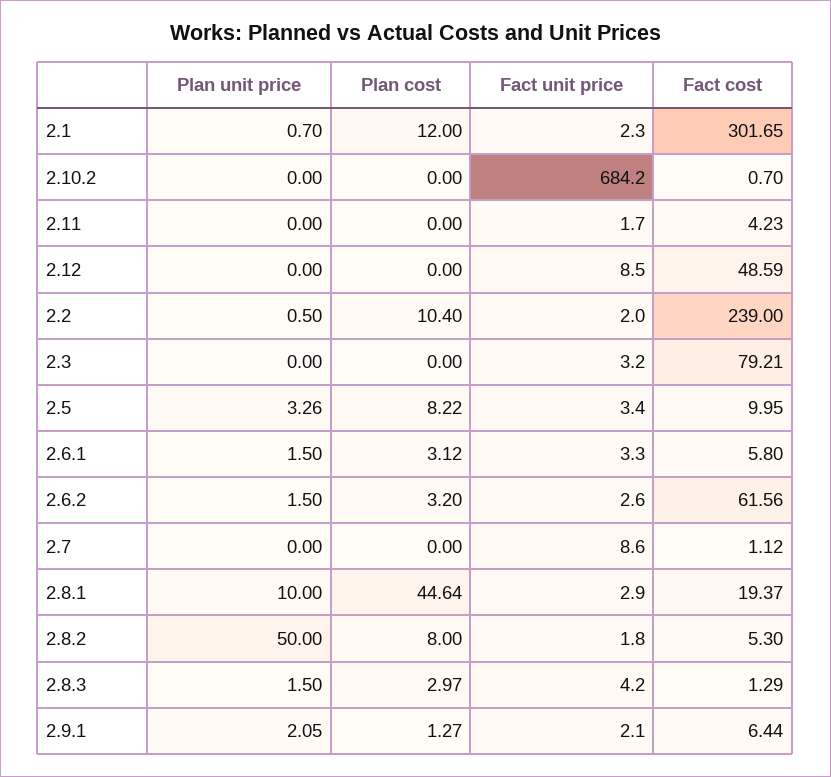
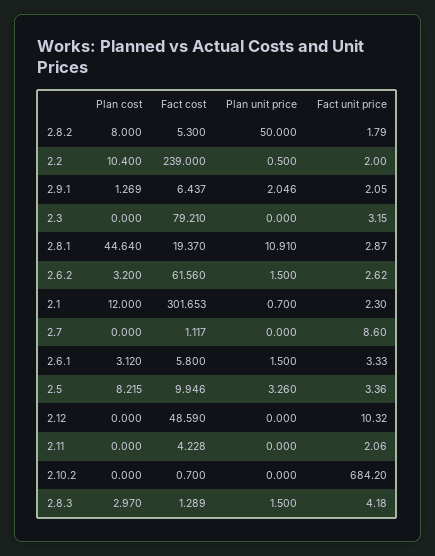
  {
    "Plan unit price": {
      "2.1": 0.7,
      "2.10.2": 0,
      "2.11": 0,
      "2.12": 0,
      "2.2": 0.5,
      "2.3": 0,
      "2.5": 3.26,
      "2.6.1": 1.5,
      "2.6.2": 1.5,
      "2.7": 0,
-     "2.8.1": 10,
+     "2.8.1": 10.91,
      "2.8.2": 50,
      "2.8.3": 1.5,
      "2.9.1": 2.046
    },
    "Plan cost": {
      "2.1": 12,
      "2.10.2": 0,
      "2.11": 0,
      "2.12": 0,
      "2.2": 10.4,
      "2.3": 0,
      "2.5": 8.215,
      "2.6.1": 3.12,
      "2.6.2": 3.2,
      "2.7": 0,
      "2.8.1": 44.64,
      "2.8.2": 8,
      "2.8.3": 2.97,
      "2.9.1": 1.269
    },
    "Fact unit price": {
      "2.1": 2.3,
      "2.10.2": 684.2,
-     "2.11": 1.7,
+     "2.11": 2.06,
-     "2.12": 8.5,
+     "2.12": 10.32,
      "2.2": 2,
      "2.3": 3.15,
      "2.5": 3.36,
      "2.6.1": 3.33,
      "2.6.2": 2.62,
      "2.7": 8.6,
      "2.8.1": 2.87,
      "2.8.2": 1.79,
      "2.8.3": 4.18,
      "2.9.1": 2.05
    },
    "Fact cost": {
      "2.1": 301.653,
      "2.10.2": 0.7,
      "2.11": 4.228,
      "2.12": 48.59,
      "2.2": 239,
      "2.3": 79.21,
      "2.5": 9.946,
      "2.6.1": 5.8,
      "2.6.2": 61.56,
      "2.7": 1.117,
      "2.8.1": 19.37,
      "2.8.2": 5.3,
      "2.8.3": 1.289,
      "2.9.1": 6.437
    }
  }

